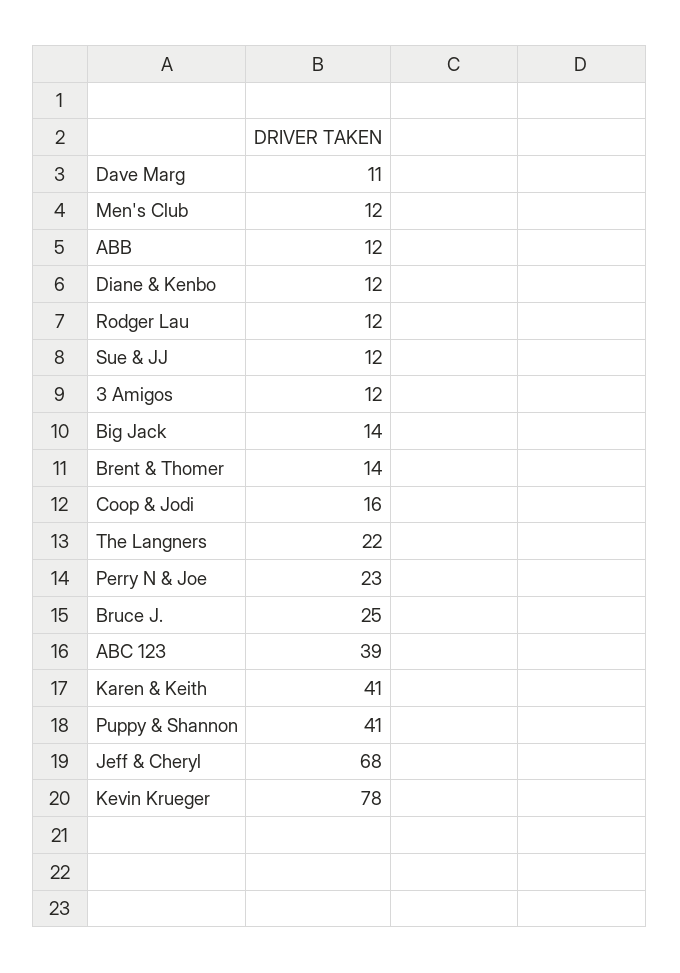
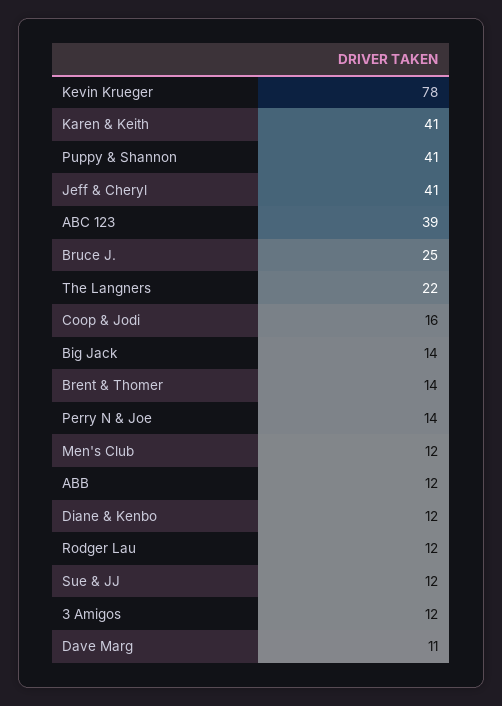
  {
    "Dave Marg": 11,
    "Men's Club": 12,
    "ABB": 12,
    "Diane & Kenbo": 12,
    "Rodger Lau": 12,
    "Sue & JJ": 12,
    "3 Amigos": 12,
    "Big Jack": 14,
    "Brent & Thomer": 14,
    "Coop & Jodi": 16,
    "The Langners": 22,
-   "Perry N & Joe": 23,
+   "Perry N & Joe": 14,
    "Bruce J.": 25,
    "ABC 123": 39,
    "Karen & Keith": 41,
    "Puppy & Shannon": 41,
-   "Jeff & Cheryl": 68,
+   "Jeff & Cheryl": 41,
    "Kevin Krueger": 78
  }

